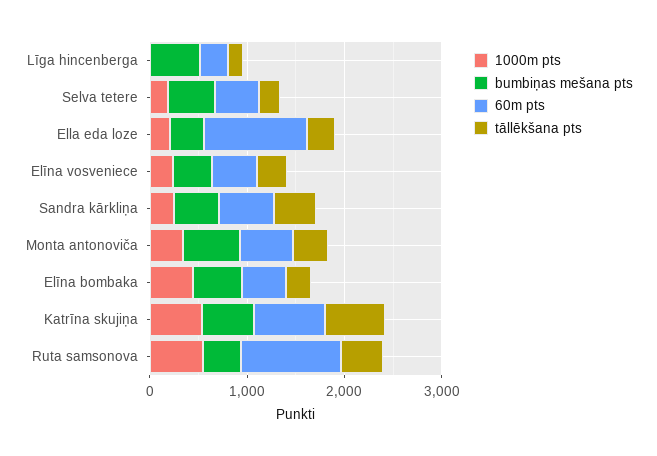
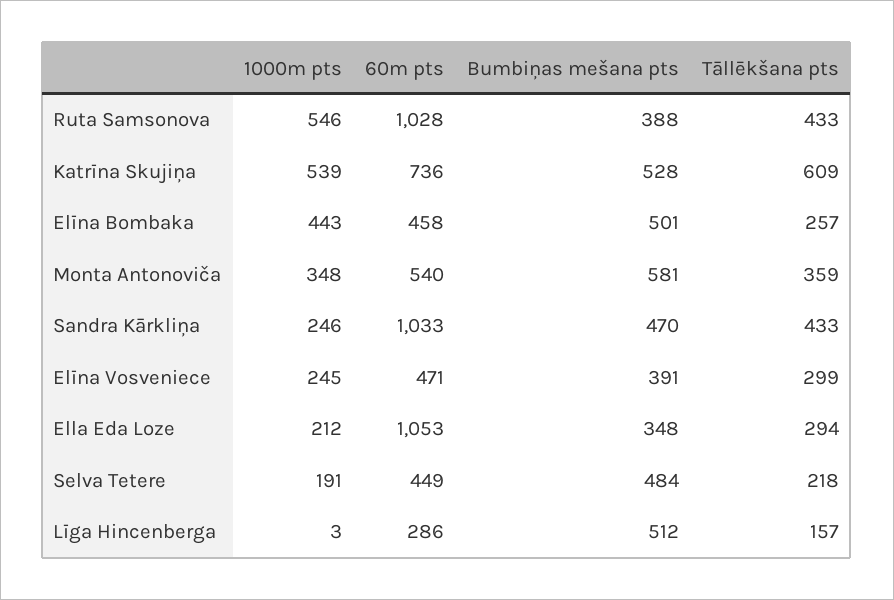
  {
    "1000m pts": {
      "Līga hincenberga": 3,
      "Selva tetere": 191,
      "Ella eda loze": 212,
      "Elīna vosveniece": 245,
      "Sandra kārkliņa": 246,
      "Monta antonoviča": 348,
      "Elīna bombaka": 443,
      "Katrīna skujiņa": 539,
      "Ruta samsonova": 546
    },
    "bumbiņas mešana pts": {
      "Līga hincenberga": 512,
      "Selva tetere": 484,
      "Ella eda loze": 348,
      "Elīna vosveniece": 391,
      "Sandra kārkliņa": 470,
      "Monta antonoviča": 581,
      "Elīna bombaka": 501,
      "Katrīna skujiņa": 528,
      "Ruta samsonova": 388
    },
    "60m pts": {
      "Līga hincenberga": 286,
      "Selva tetere": 449,
      "Ella eda loze": 1053,
      "Elīna vosveniece": 471,
-     "Sandra kārkliņa": 600,
+     "Sandra kārkliņa": 1033,
      "Monta antonoviča": 540,
      "Elīna bombaka": 458,
      "Katrīna skujiņa": 736,
      "Ruta samsonova": 1028
    },
    "tāllēkšana pts": {
      "Līga hincenberga": 157,
      "Selva tetere": 218,
      "Ella eda loze": 294,
      "Elīna vosveniece": 299,
      "Sandra kārkliņa": 433,
      "Monta antonoviča": 359,
      "Elīna bombaka": 257,
      "Katrīna skujiņa": 609,
      "Ruta samsonova": 433
    }
  }

